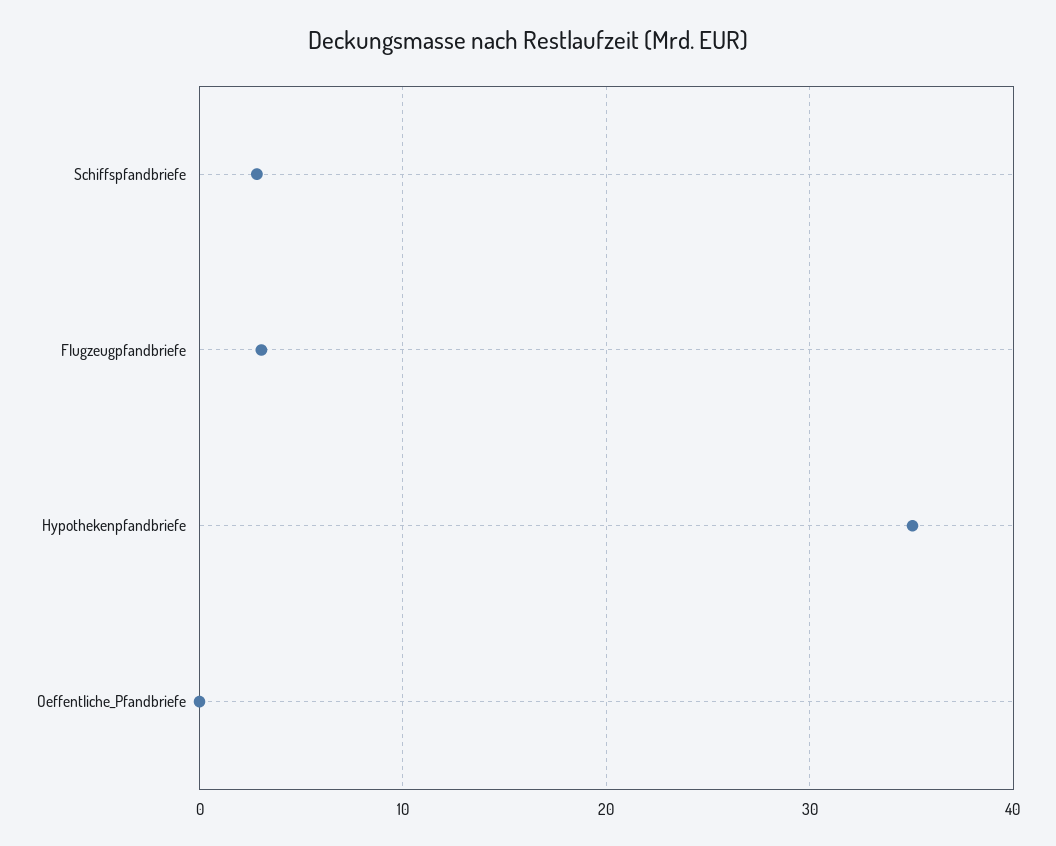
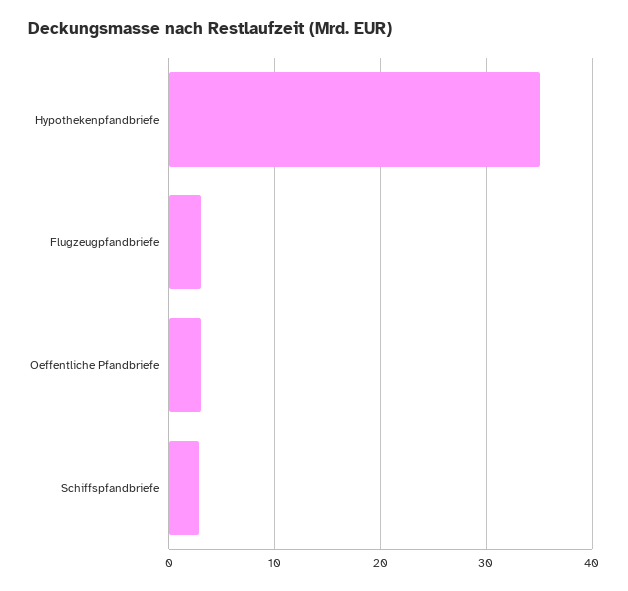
  {
    "Schiffspfandbriefe": 3,
    "Flugzeugpfandbriefe": 3,
    "Hypothekenpfandbriefe": 35,
-   "Oeffentliche_Pfandbriefe": 0
+   "Oeffentliche_Pfandbriefe": 3
  }

